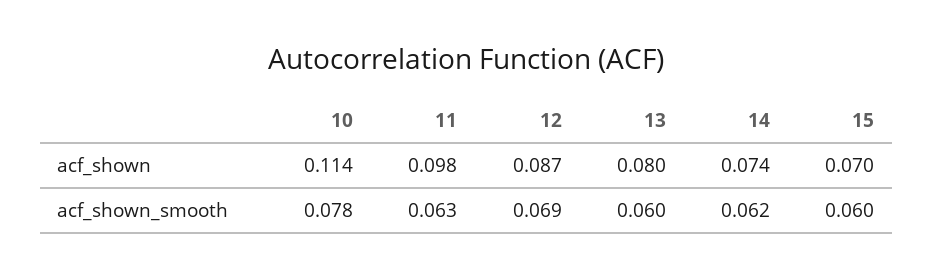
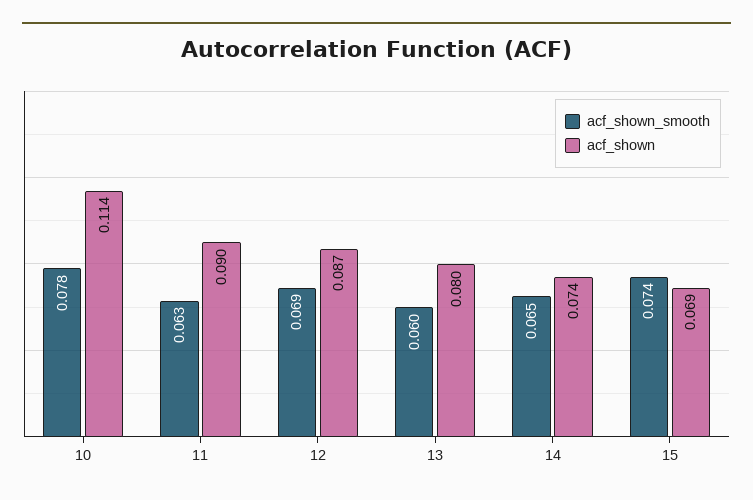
  {
    "acf_shown": {
      "10": 0.114,
-     "11": 0.098,
+     "11": 0.09,
      "12": 0.087,
      "13": 0.08,
      "14": 0.074,
-     "15": 0.07
+     "15": 0.069
    },
    "acf_shown_smooth": {
      "10": 0.078,
      "11": 0.063,
      "12": 0.069,
      "13": 0.06,
-     "14": 0.062,
+     "14": 0.065,
-     "15": 0.06
+     "15": 0.074
    }
  }

